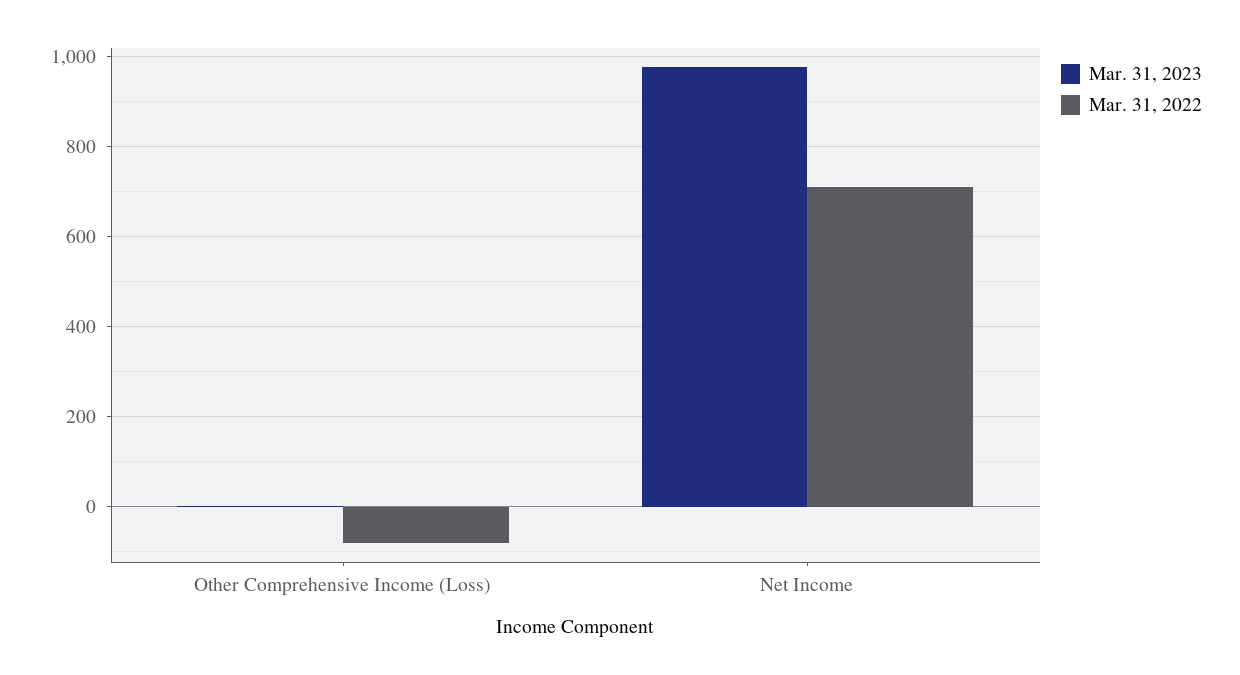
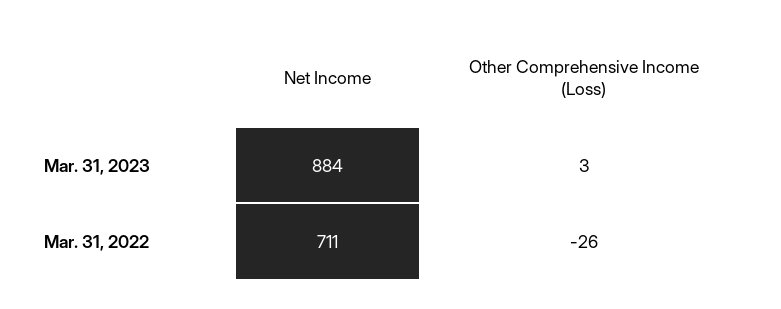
  {
    "Mar. 31, 2023": {
      "Other Comprehensive Income (Loss)": 3,
-     "Net Income": 980
+     "Net Income": 884
    },
    "Mar. 31, 2022": {
-     "Other Comprehensive Income (Loss)": -80,
+     "Other Comprehensive Income (Loss)": -26,
      "Net Income": 711
    }
  }

